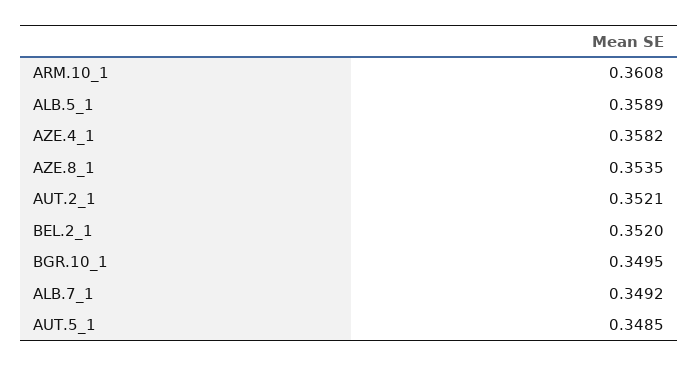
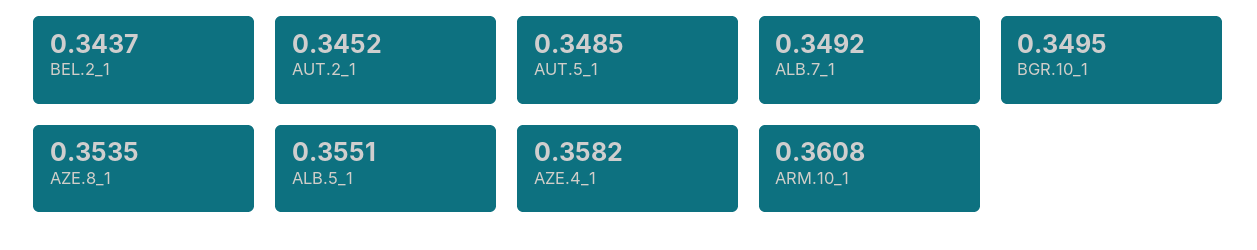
  {
    "ARM.10_1": 0.3608,
-   "ALB.5_1": 0.3589,
+   "ALB.5_1": 0.3551,
    "AZE.4_1": 0.3582,
    "AZE.8_1": 0.3535,
-   "AUT.2_1": 0.3521,
+   "AUT.2_1": 0.3452,
-   "BEL.2_1": 0.352,
+   "BEL.2_1": 0.3437,
    "BGR.10_1": 0.3495,
    "ALB.7_1": 0.3492,
    "AUT.5_1": 0.3485
  }

